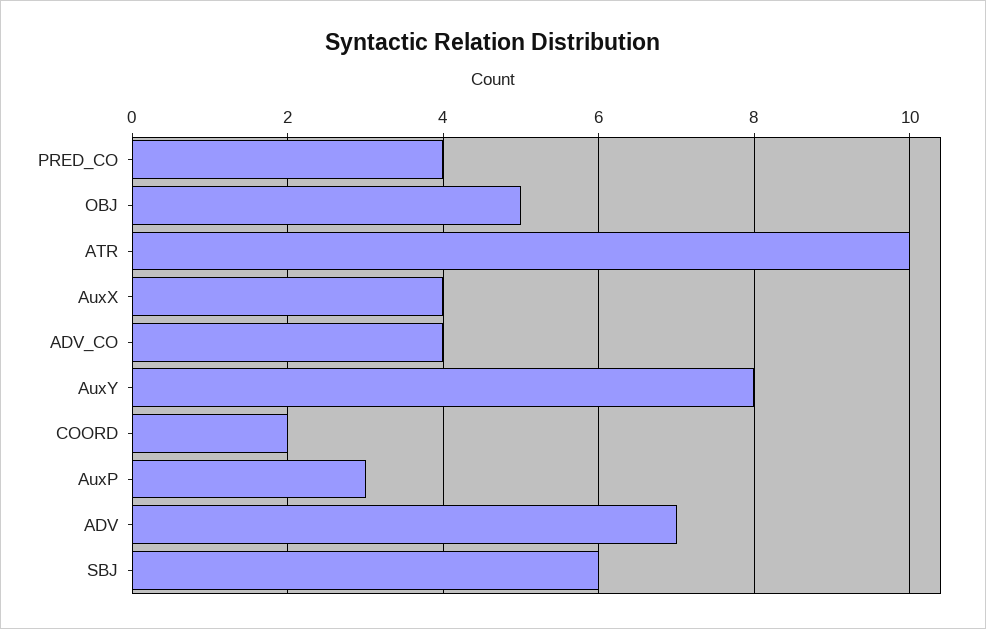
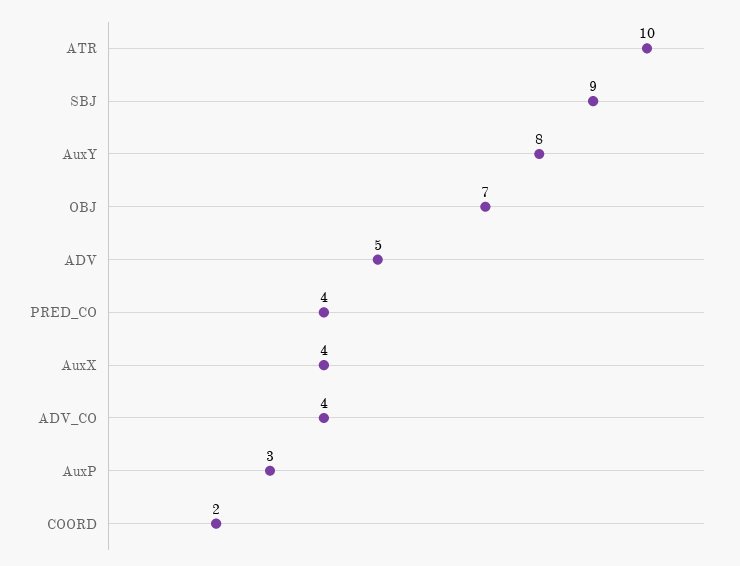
  {
    "PRED_CO": 4,
-   "OBJ": 5,
+   "OBJ": 7,
    "ATR": 10,
    "AuxX": 4,
    "ADV_CO": 4,
    "AuxY": 8,
    "COORD": 2,
    "AuxP": 3,
-   "ADV": 7,
+   "ADV": 5,
-   "SBJ": 6
+   "SBJ": 9
  }

